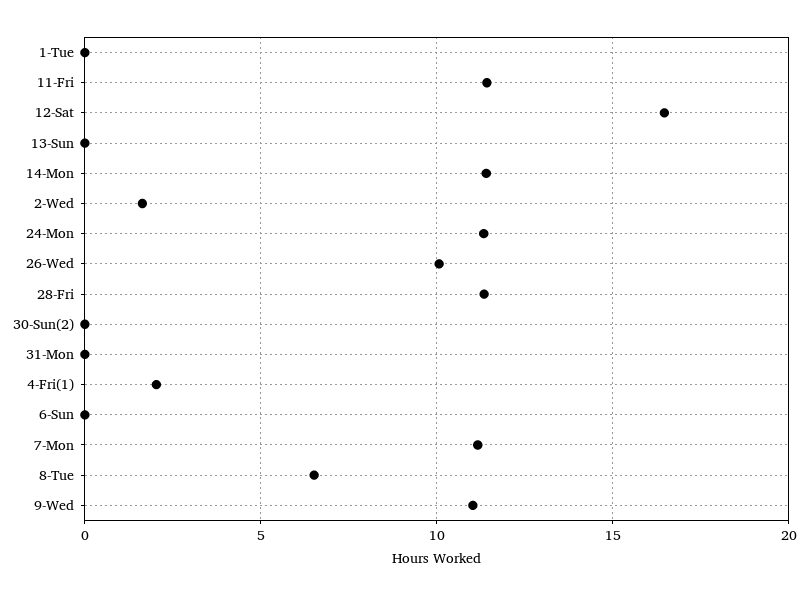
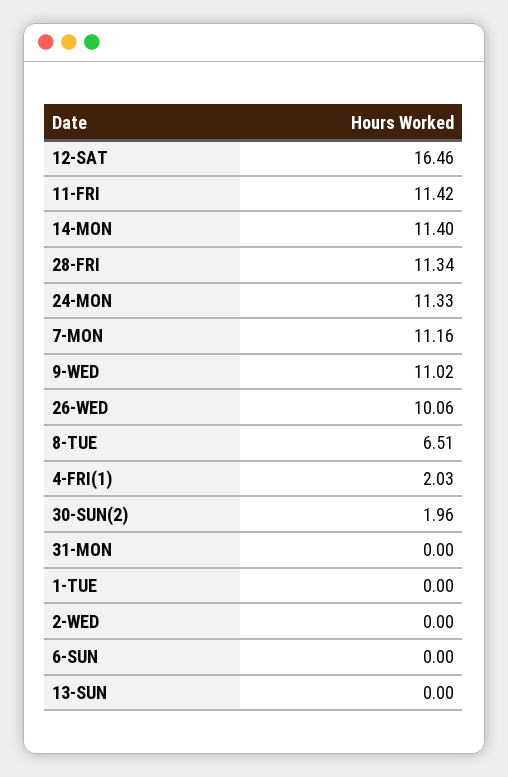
  {
    "1-Tue": 0,
    "11-Fri": 11.42,
    "12-Sat": 16.46,
    "13-Sun": 0,
    "14-Mon": 11.4,
-   "2-Wed": 1.5,
+   "2-Wed": 0,
    "24-Mon": 11.33,
    "26-Wed": 10.06,
    "28-Fri": 11.34,
-   "30-Sun(2)": 0,
+   "30-Sun(2)": 1.96,
    "31-Mon": 0,
    "4-Fri(1)": 2.03,
    "6-Sun": 0,
    "7-Mon": 11.16,
    "8-Tue": 6.51,
    "9-Wed": 11.02
  }

